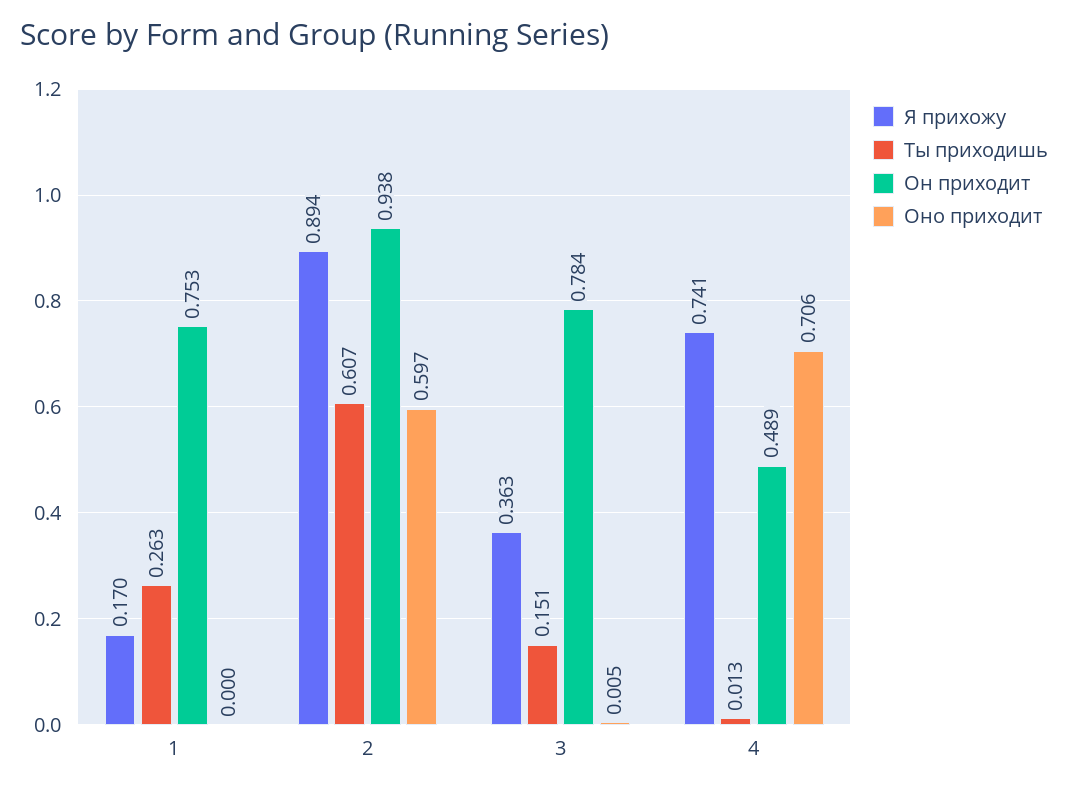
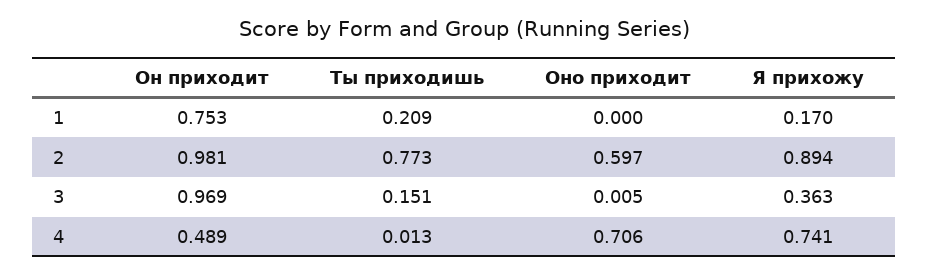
  {
    "Я прихожу": {
      "1": 0.17,
      "2": 0.894,
      "3": 0.363,
      "4": 0.741
    },
    "Ты приходишь": {
-     "1": 0.263,
+     "1": 0.209,
-     "2": 0.607,
+     "2": 0.773,
      "3": 0.151,
      "4": 0.013
    },
    "Он приходит": {
      "1": 0.753,
-     "2": 0.938,
+     "2": 0.981,
-     "3": 0.784,
+     "3": 0.969,
      "4": 0.489
    },
    "Оно приходит": {
      "1": 0,
      "2": 0.597,
      "3": 0.005,
      "4": 0.706
    }
  }

